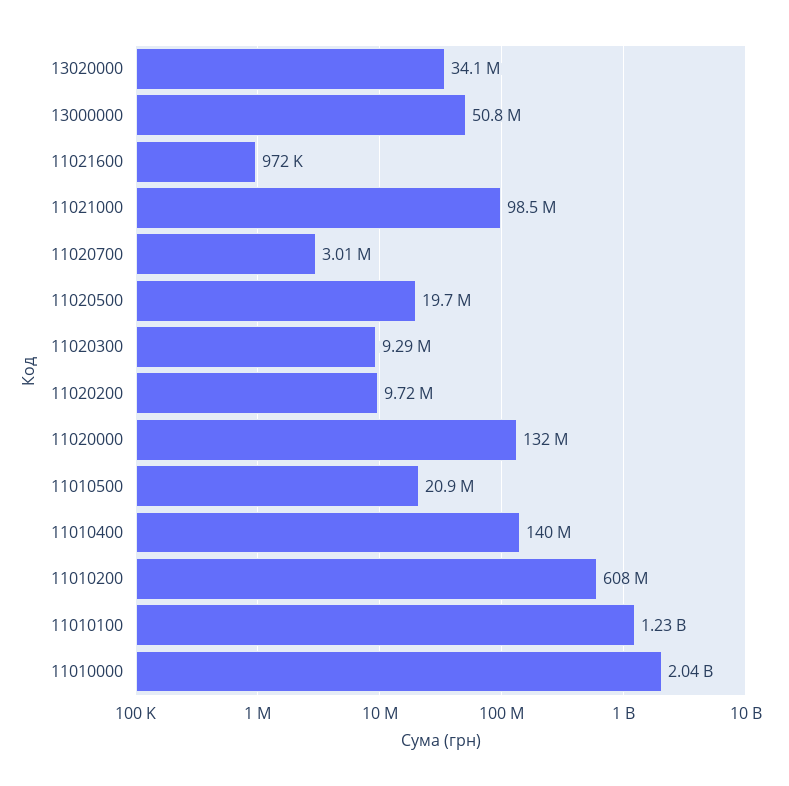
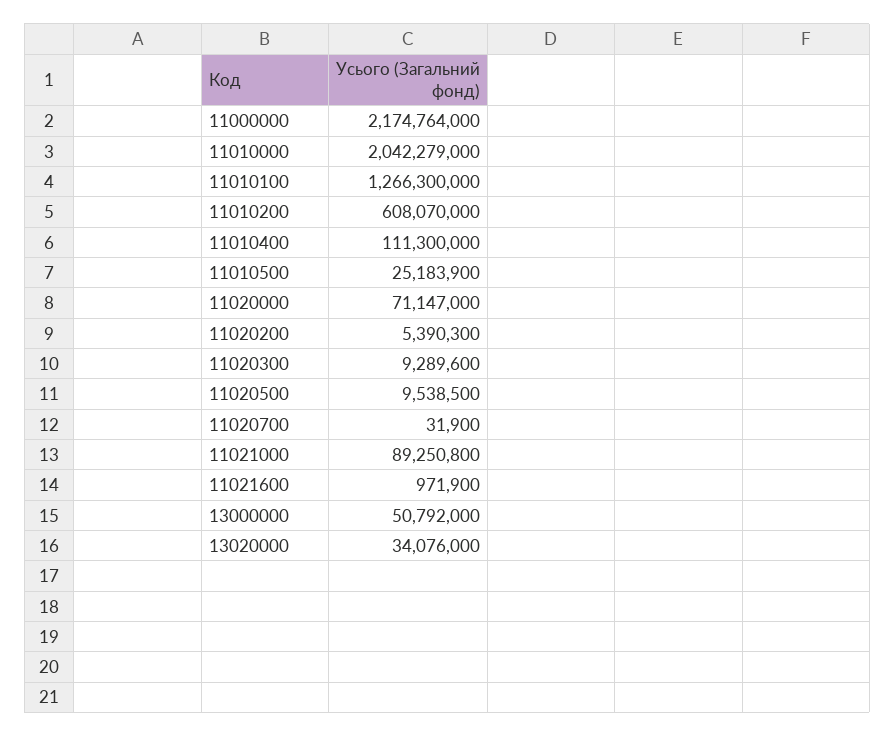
  {
    "13020000": 34076000,
    "13000000": 50792000,
    "11021600": 971900,
-   "11021000": 98500000,
+   "11021000": 89250800,
-   "11020700": 3010000,
+   "11020700": 31900,
-   "11020500": 19700000,
+   "11020500": 9538500,
    "11020300": 9289600,
-   "11020200": 9720000,
+   "11020200": 5390300,
-   "11020000": 132000000,
+   "11020000": 71147000,
-   "11010500": 20900000,
+   "11010500": 25183900,
-   "11010400": 140000000,
+   "11010400": 111300000,
    "11010200": 608070000,
-   "11010100": 1230000000,
+   "11010100": 1266300000,
-   "11010000": 2042279000
+   "11010000": 2042279000,
+   "11000000": 2174764000
  }

